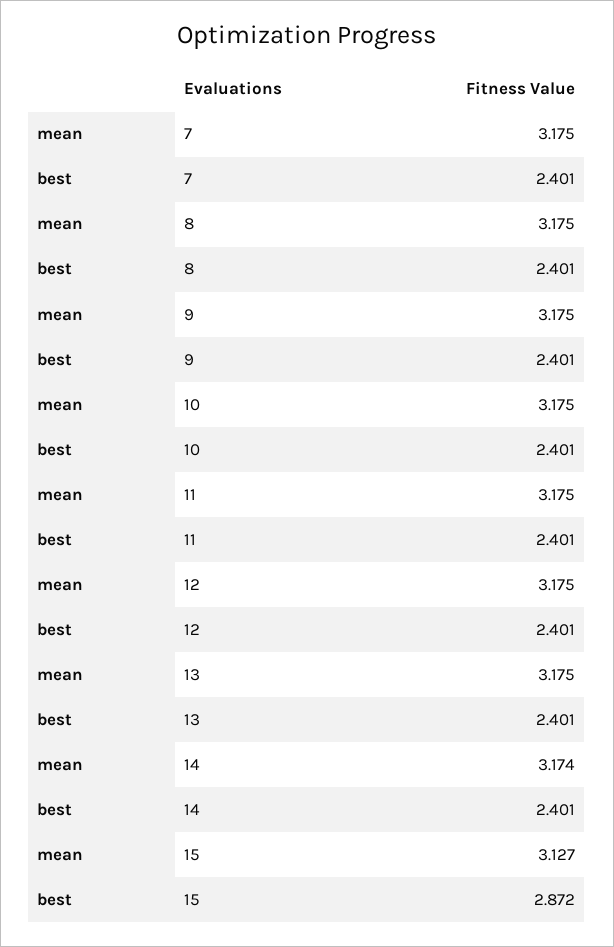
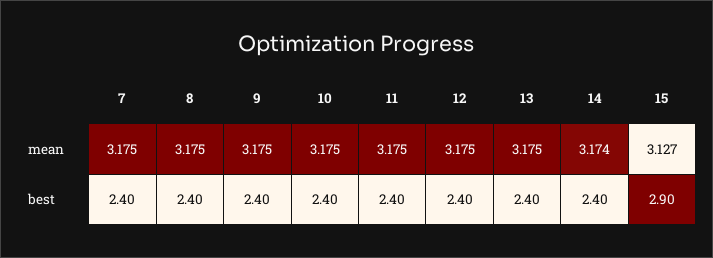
  {
    "mean": {
      "7": 3.175,
      "8": 3.175,
      "9": 3.175,
      "10": 3.175,
      "11": 3.175,
      "12": 3.175,
      "13": 3.175,
      "14": 3.174,
      "15": 3.127
    },
    "best": {
      "7": 2.401,
      "8": 2.401,
      "9": 2.401,
      "10": 2.401,
      "11": 2.401,
      "12": 2.401,
      "13": 2.401,
      "14": 2.401,
-     "15": 2.872
+     "15": 2.9
    }
  }

